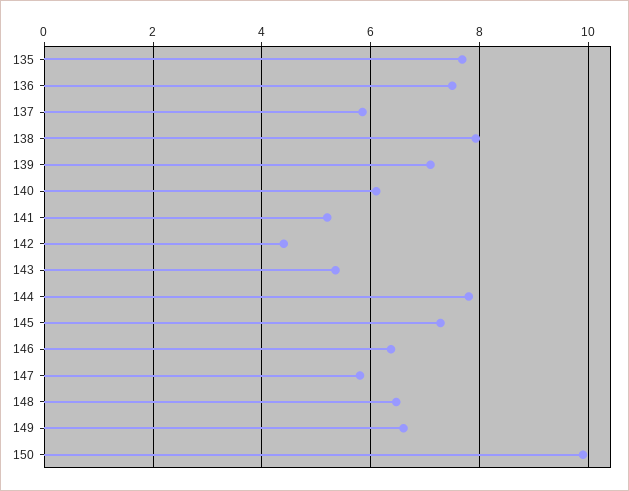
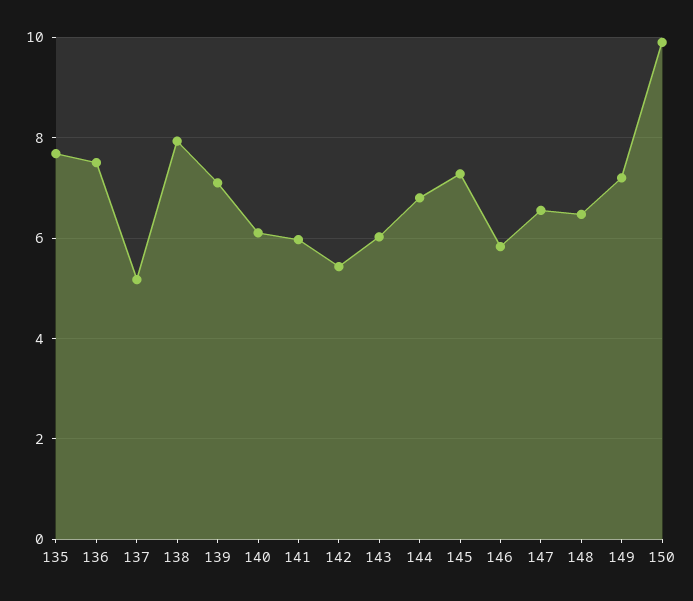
  {
    "135": 7.6,
    "136": 7.6,
-   "137": 5.8,
+   "137": 5.2,
    "138": 8,
    "139": 7.2,
    "140": 6.2,
-   "141": 5.2,
+   "141": 6,
-   "142": 4.4,
+   "142": 5.4,
-   "143": 5.4,
+   "143": 6,
-   "144": 7.8,
+   "144": 6.8,
    "145": 7.2,
-   "146": 6.4,
+   "146": 5.8,
-   "147": 5.8,
+   "147": 6.6,
    "148": 6.4,
-   "149": 6.6,
+   "149": 7.2,
    "150": 10
  }

